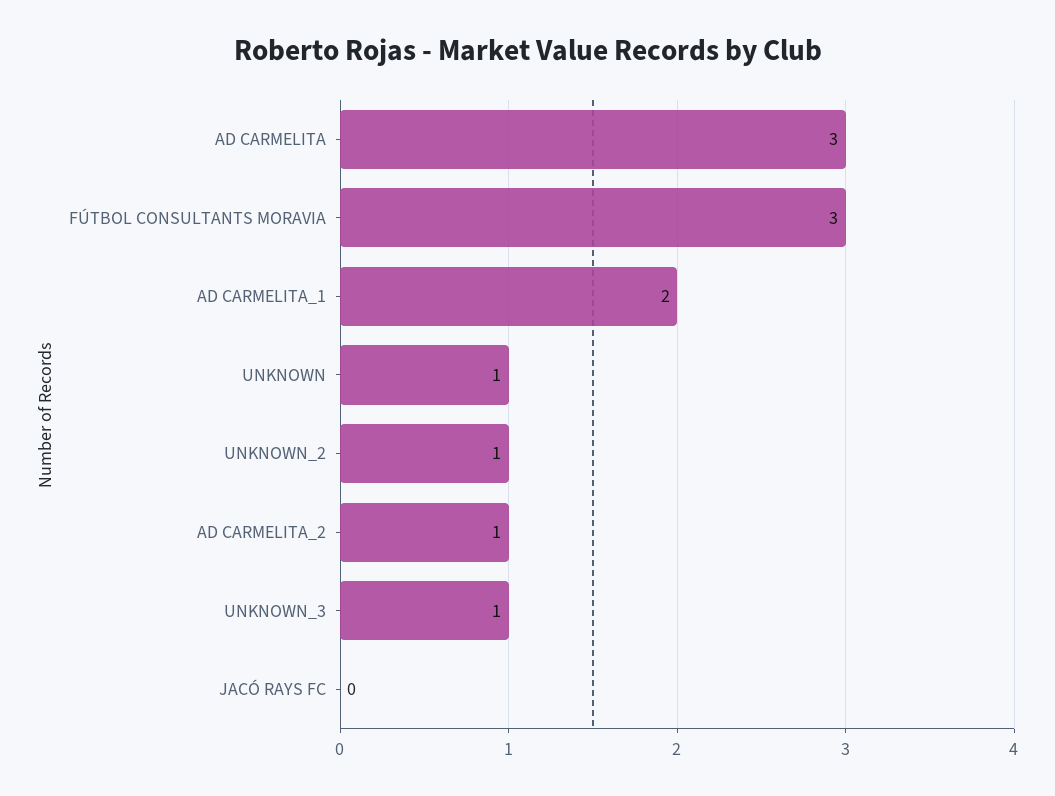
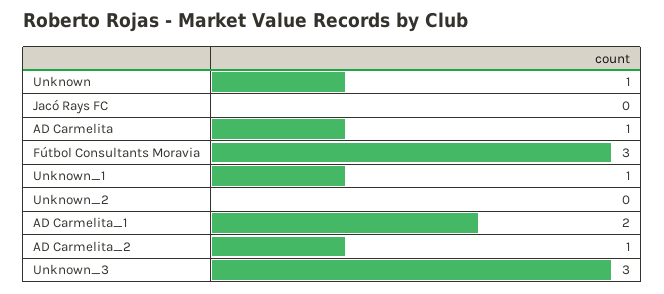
  {
-   "AD CARMELITA": 3,
+   "AD CARMELITA": 1,
    "FÚTBOL CONSULTANTS MORAVIA": 3,
    "AD CARMELITA_1": 2,
    "UNKNOWN": 1,
-   "UNKNOWN_2": 1,
+   "UNKNOWN_2": 0,
    "AD CARMELITA_2": 1,
-   "UNKNOWN_3": 1,
+   "UNKNOWN_3": 3,
-   "JACÓ RAYS FC": 0
+   "JACÓ RAYS FC": 0,
+   "Unknown_1": 1
  }

